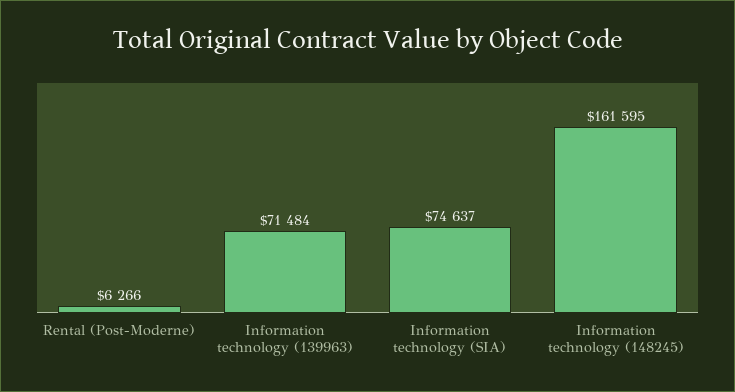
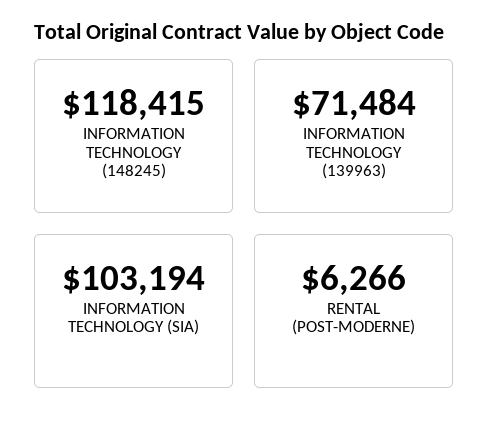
  {
    "Rental (Post-Moderne)": 6266,
    "Information technology (139963)": 71484,
-   "Information technology (SIA)": 74637,
+   "Information technology (SIA)": 103194,
-   "Information technology (148245)": 161595
+   "Information technology (148245)": 118415
  }

